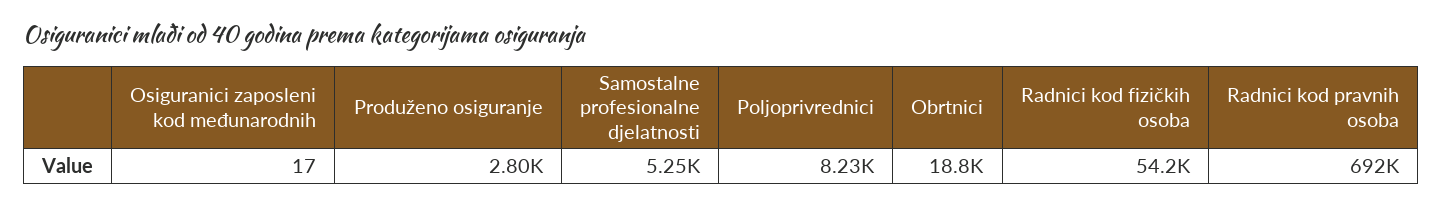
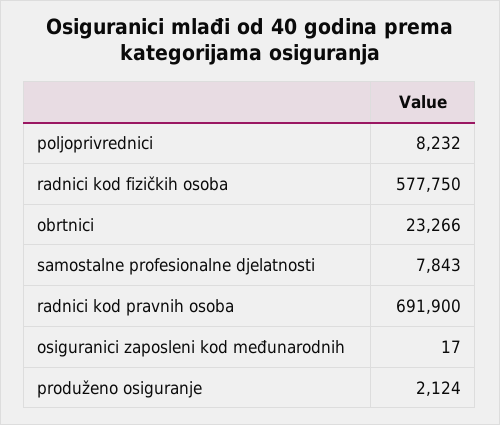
  {
    "Osiguranici zaposleni kod međunarodnih": 17,
-   "Produženo osiguranje": 2800,
+   "Produženo osiguranje": 2124,
-   "Samostalne profesionalne djelatnosti": 5250,
+   "Samostalne profesionalne djelatnosti": 7843,
    "Poljoprivrednici": 8232,
-   "Obrtnici": 18800,
+   "Obrtnici": 23266,
-   "Radnici kod fizičkih osoba": 54200,
+   "Radnici kod fizičkih osoba": 577750,
    "Radnici kod pravnih osoba": 691900
  }

